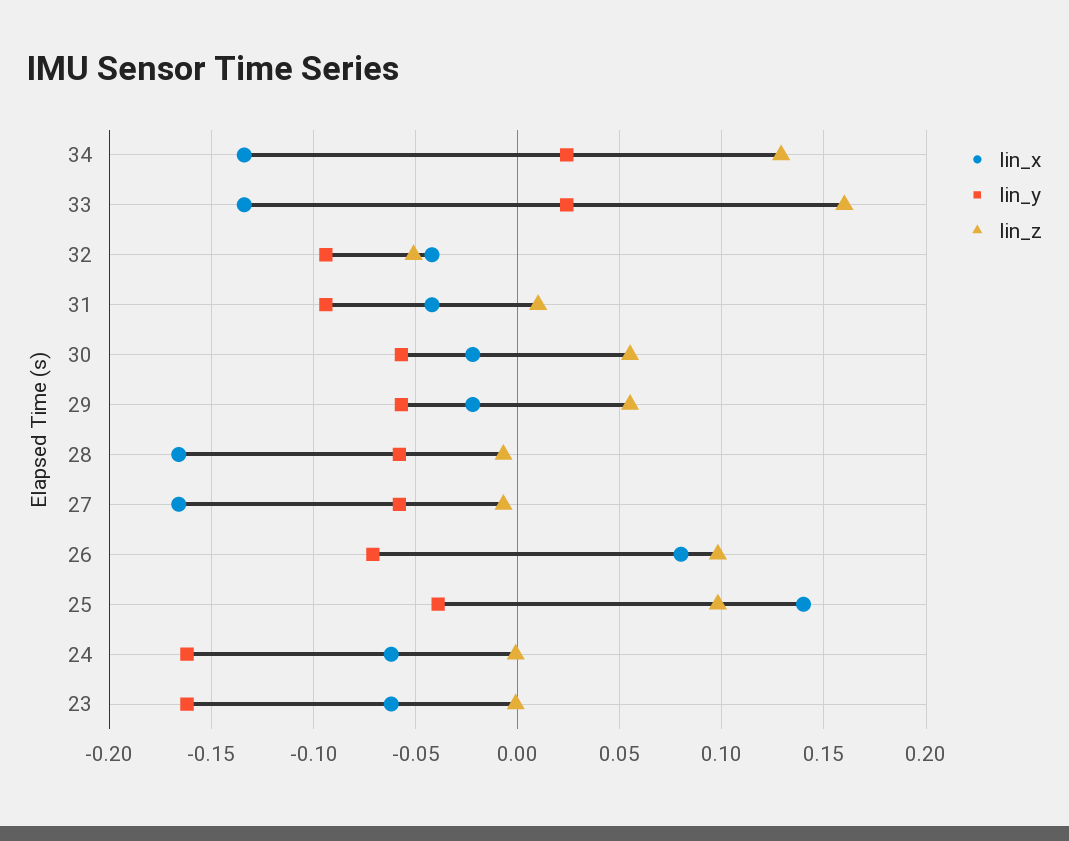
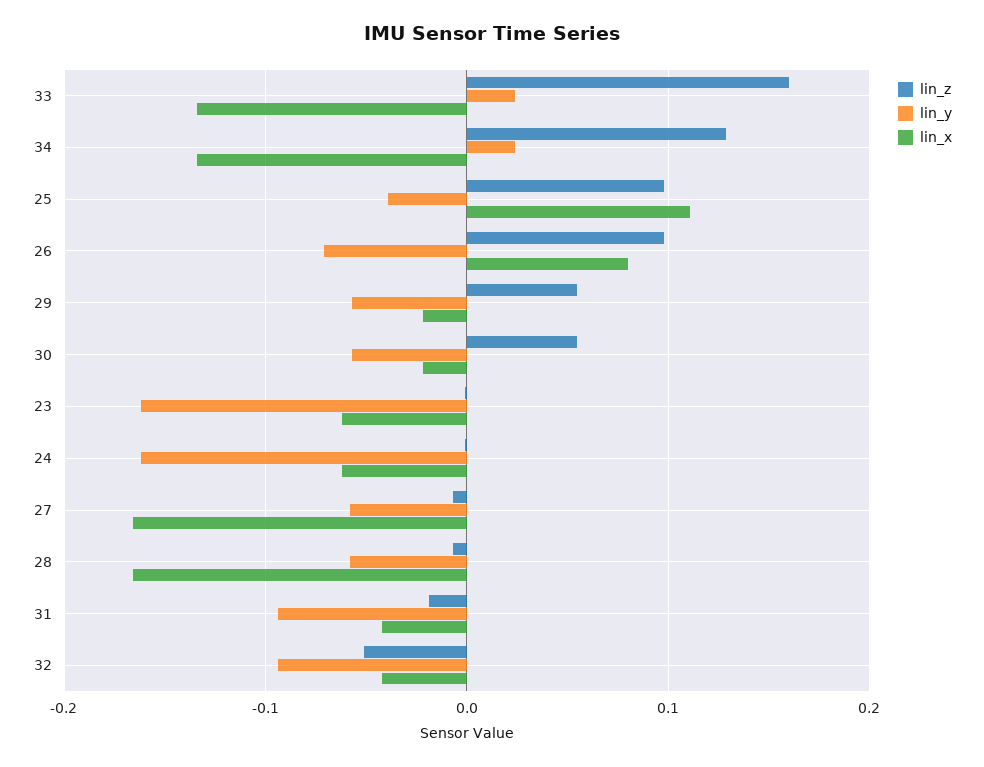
  {
    "lin_x": {
      "34": -0.135,
      "33": -0.135,
      "32": -0.04,
      "31": -0.04,
      "30": -0.02,
      "29": -0.02,
      "28": -0.165,
      "27": -0.165,
      "26": 0.08,
-     "25": 0.14,
+     "25": 0.11,
      "24": -0.06,
      "23": -0.06
    },
    "lin_y": {
      "34": 0.025,
      "33": 0.025,
      "32": -0.095,
      "31": -0.095,
      "30": -0.055,
      "29": -0.055,
      "28": -0.06,
      "27": -0.06,
      "26": -0.07,
      "25": -0.04,
      "24": -0.16,
      "23": -0.16
    },
    "lin_z": {
      "34": 0.13,
      "33": 0.16,
      "32": -0.05,
-     "31": 0.01,
+     "31": -0.02,
      "30": 0.055,
      "29": 0.055,
      "28": -0.005,
      "27": -0.005,
      "26": 0.1,
      "25": 0.1,
      "24": 0,
      "23": 0
    }
  }

